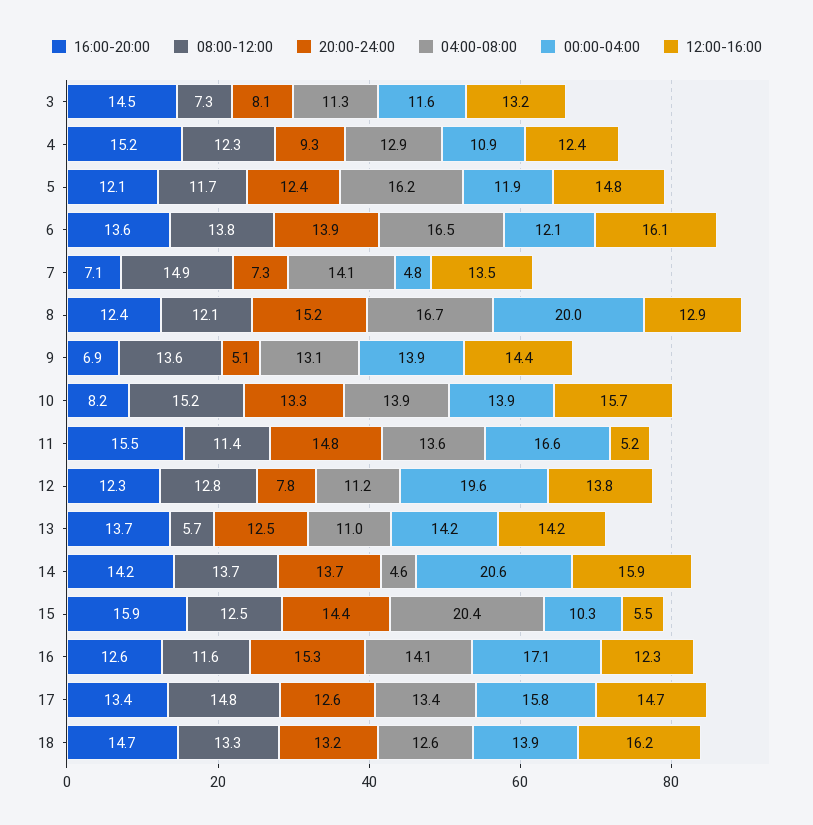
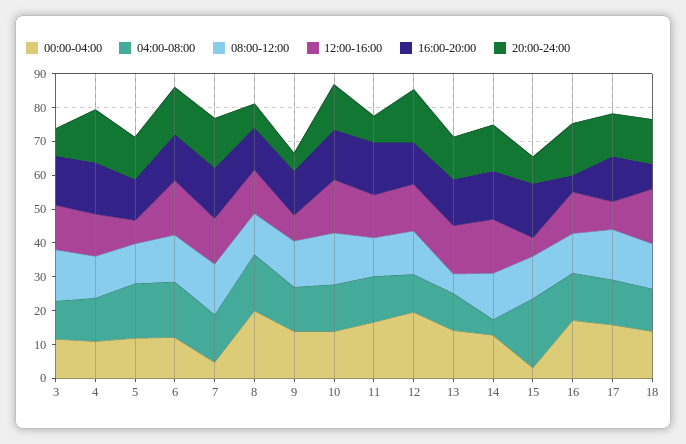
  {
    "16:00-20:00": {
      "3": 14.5,
      "4": 15.2,
      "5": 12.1,
      "6": 13.6,
-     "7": 7.1,
+     "7": 15,
      "8": 12.4,
-     "9": 6.9,
+     "9": 12.5,
-     "10": 8.2,
+     "10": 15,
      "11": 15.5,
      "12": 12.3,
      "13": 13.7,
      "14": 14.2,
      "15": 15.9,
-     "16": 12.6,
+     "16": 5,
      "17": 13.4,
-     "18": 14.7
+     "18": 7.5
    },
    "08:00-12:00": {
-     "3": 7.3,
+     "3": 15,
      "4": 12.3,
      "5": 11.7,
      "6": 13.8,
      "7": 14.9,
      "8": 12.1,
      "9": 13.6,
      "10": 15.2,
      "11": 11.4,
      "12": 12.8,
      "13": 5.7,
      "14": 13.7,
      "15": 12.5,
      "16": 11.6,
      "17": 14.8,
      "18": 13.3
    },
    "20:00-24:00": {
      "3": 8.1,
-     "4": 9.3,
+     "4": 15,
      "5": 12.4,
      "6": 13.9,
-     "7": 7.3,
+     "7": 15,
-     "8": 15.2,
+     "8": 7.5,
      "9": 5.1,
      "10": 13.3,
-     "11": 14.8,
+     "11": 7.5,
-     "12": 7.8,
+     "12": 15,
      "13": 12.5,
      "14": 13.7,
-     "15": 14.4,
+     "15": 7.5,
      "16": 15.3,
      "17": 12.6,
      "18": 13.2
    },
    "04:00-08:00": {
      "3": 11.3,
      "4": 12.9,
      "5": 16.2,
      "6": 16.5,
      "7": 14.1,
      "8": 16.7,
      "9": 13.1,
      "10": 13.9,
      "11": 13.6,
      "12": 11.2,
      "13": 11,
      "14": 4.6,
      "15": 20.4,
      "16": 14.1,
      "17": 13.4,
      "18": 12.6
    },
    "00:00-04:00": {
      "3": 11.6,
      "4": 10.9,
      "5": 11.9,
      "6": 12.1,
      "7": 4.8,
      "8": 20,
      "9": 13.9,
      "10": 13.9,
      "11": 16.6,
      "12": 19.6,
      "13": 14.2,
-     "14": 20.6,
+     "14": 12.5,
-     "15": 10.3,
+     "15": 2.5,
      "16": 17.1,
      "17": 15.8,
      "18": 13.9
    },
    "12:00-16:00": {
      "3": 13.2,
      "4": 12.4,
-     "5": 14.8,
+     "5": 7.5,
      "6": 16.1,
      "7": 13.5,
      "8": 12.9,
-     "9": 14.4,
+     "9": 7.5,
      "10": 15.7,
-     "11": 5.2,
+     "11": 12.5,
      "12": 13.8,
      "13": 14.2,
      "14": 15.9,
      "15": 5.5,
      "16": 12.3,
-     "17": 14.7,
+     "17": 7.5,
      "18": 16.2
    }
  }

